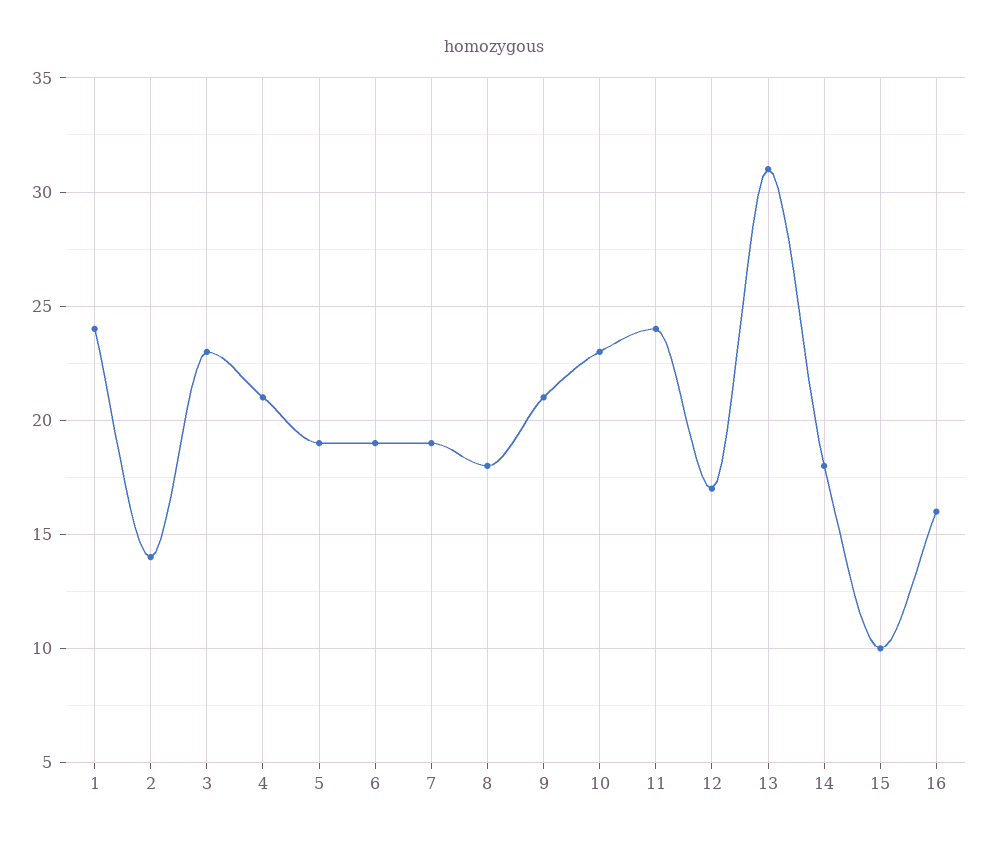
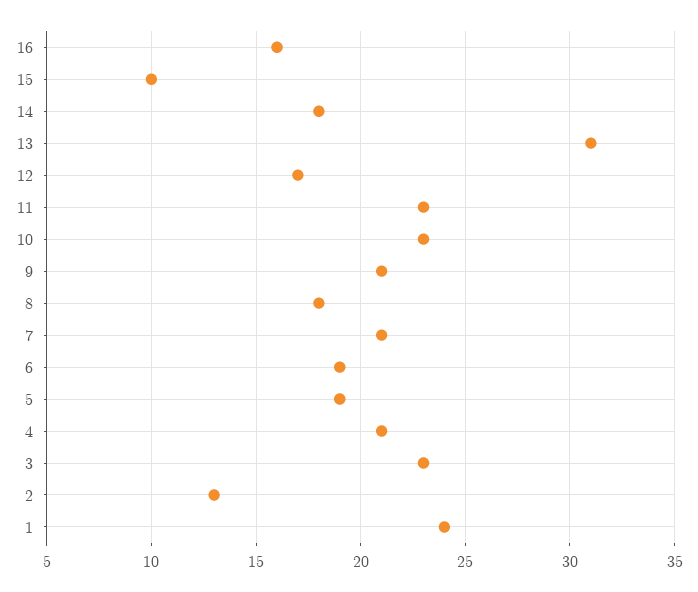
  {
    "1": 24,
-   "2": 14,
+   "2": 13,
    "3": 23,
    "4": 21,
    "5": 19,
    "6": 19,
-   "7": 19,
+   "7": 21,
    "8": 18,
    "9": 21,
    "10": 23,
-   "11": 24,
+   "11": 23,
    "12": 17,
    "13": 31,
    "14": 18,
    "15": 10,
    "16": 16
  }

